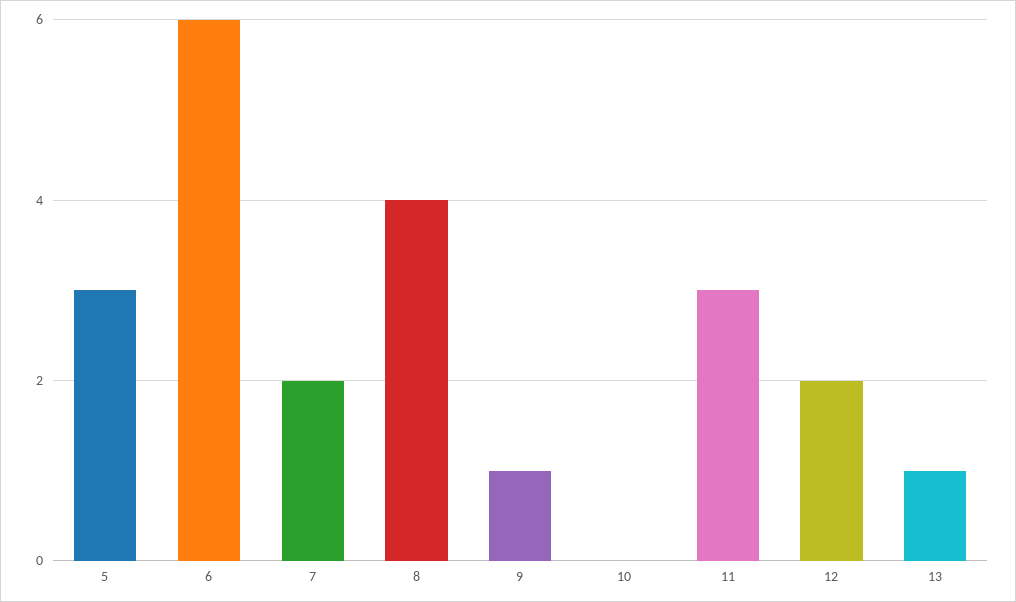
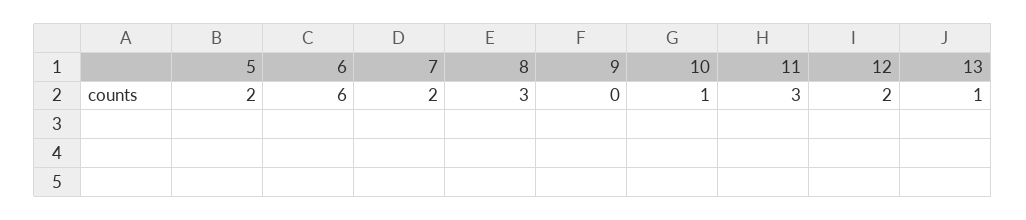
  {
-   "5": 3,
+   "5": 2,
    "6": 6,
    "7": 2,
-   "8": 4,
+   "8": 3,
-   "9": 1,
+   "9": 0,
-   "10": 0,
+   "10": 1,
    "11": 3,
    "12": 2,
    "13": 1
  }

